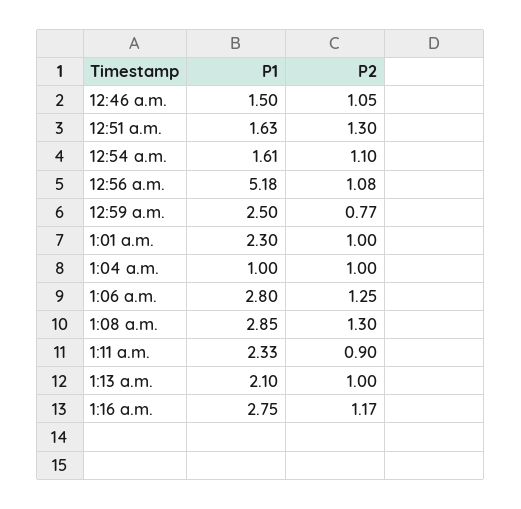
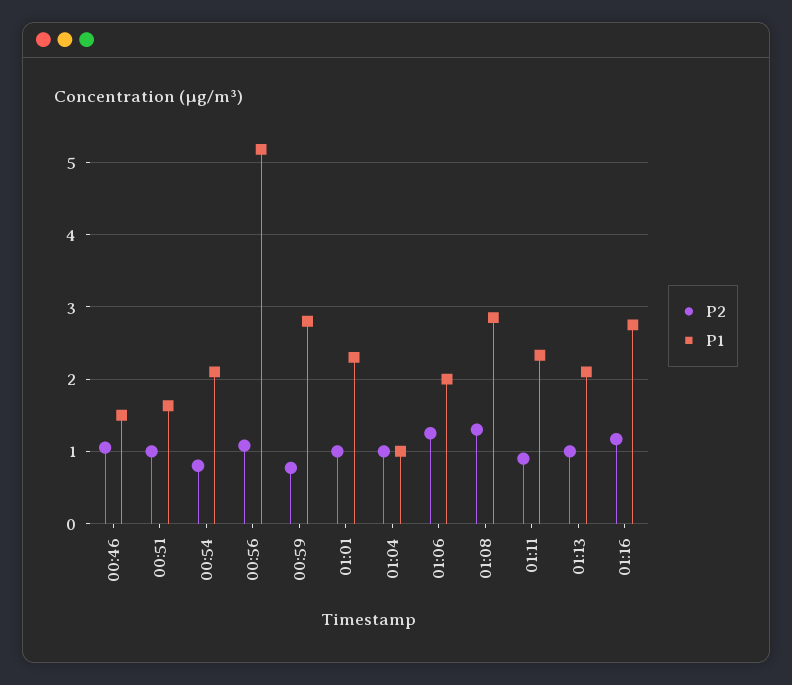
  {
    "P1": {
      "12:46 a.m.": 1.5,
      "12:51 a.m.": 1.63,
-     "12:54 a.m.": 1.61,
+     "12:54 a.m.": 2.1,
      "12:56 a.m.": 5.18,
-     "12:59 a.m.": 2.5,
+     "12:59 a.m.": 2.8,
      "1:01 a.m.": 2.3,
      "1:04 a.m.": 1,
-     "1:06 a.m.": 2.8,
+     "1:06 a.m.": 2,
      "1:08 a.m.": 2.85,
      "1:11 a.m.": 2.33,
      "1:13 a.m.": 2.1,
      "1:16 a.m.": 2.75
    },
    "P2": {
      "12:46 a.m.": 1.05,
-     "12:51 a.m.": 1.3,
+     "12:51 a.m.": 1,
-     "12:54 a.m.": 1.1,
+     "12:54 a.m.": 0.8,
      "12:56 a.m.": 1.08,
      "12:59 a.m.": 0.77,
      "1:01 a.m.": 1,
      "1:04 a.m.": 1,
      "1:06 a.m.": 1.25,
      "1:08 a.m.": 1.3,
      "1:11 a.m.": 0.9,
      "1:13 a.m.": 1,
      "1:16 a.m.": 1.17
    }
  }

